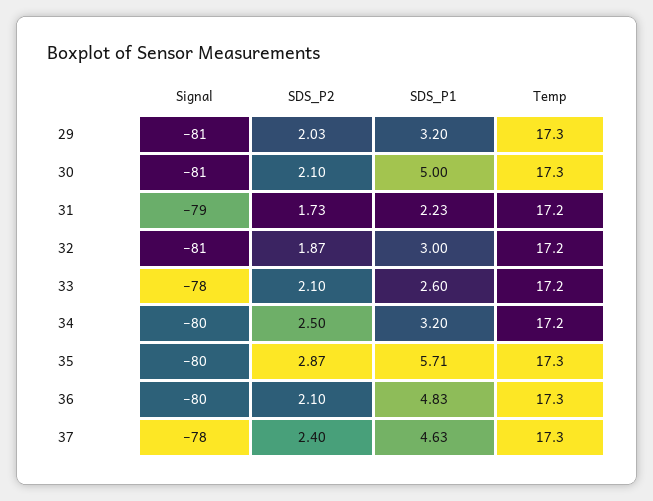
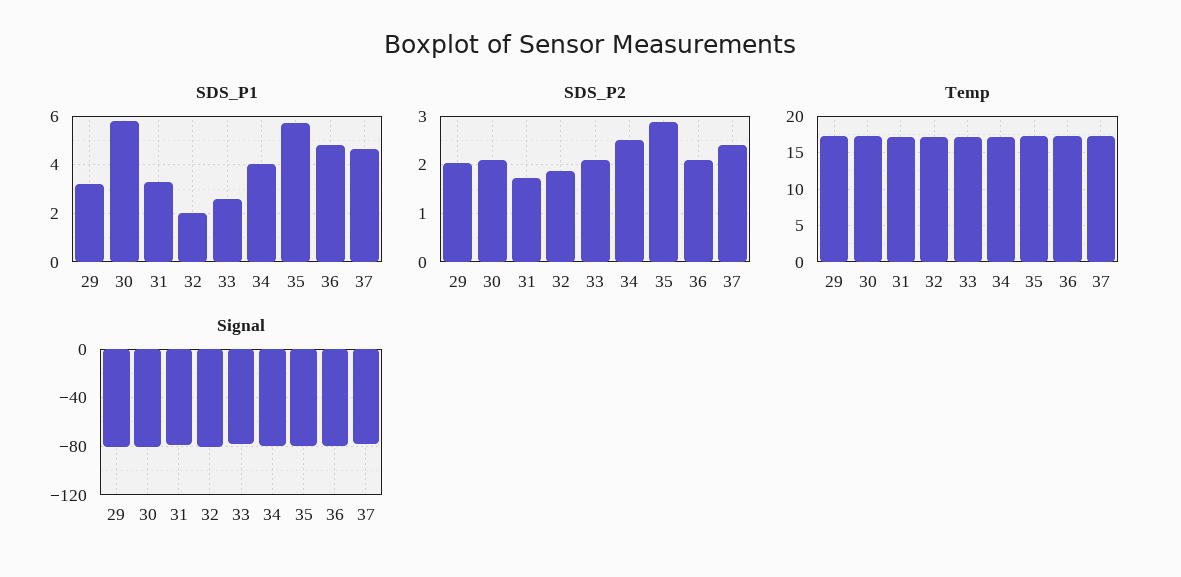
  {
    "Signal": {
      "29": -81,
      "30": -81,
      "31": -79,
      "32": -81,
      "33": -78,
      "34": -80,
      "35": -80,
      "36": -80,
      "37": -78
    },
    "SDS_P2": {
      "29": 2.03,
      "30": 2.1,
      "31": 1.73,
      "32": 1.87,
      "33": 2.1,
      "34": 2.5,
      "35": 2.87,
      "36": 2.1,
      "37": 2.4
    },
    "SDS_P1": {
      "29": 3.2,
-     "30": 5,
+     "30": 5.75,
-     "31": 2.23,
+     "31": 3.25,
-     "32": 3,
+     "32": 2,
      "33": 2.6,
-     "34": 3.2,
+     "34": 4,
      "35": 5.71,
      "36": 4.83,
      "37": 4.63
    },
    "Temp": {
      "29": 17.3,
      "30": 17.3,
      "31": 17.2,
      "32": 17.2,
      "33": 17.2,
      "34": 17.2,
      "35": 17.3,
      "36": 17.3,
      "37": 17.3
    }
  }

